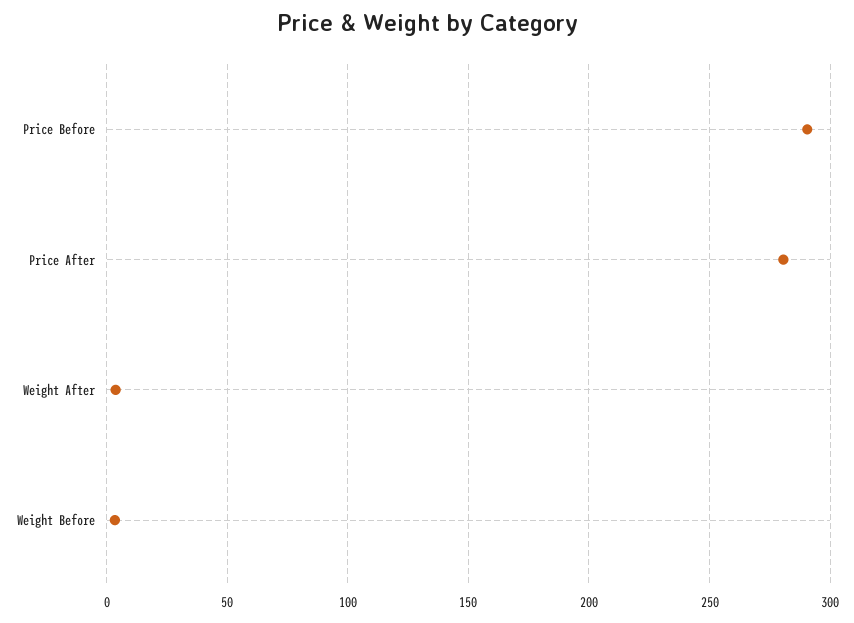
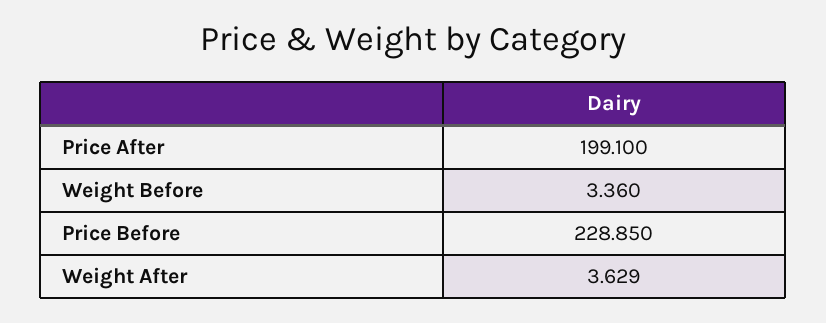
  {
-   "Price Before": 290,
+   "Price Before": 228.85,
-   "Price After": 280,
+   "Price After": 199.1,
    "Weight After": 3.629,
    "Weight Before": 3.36
  }

